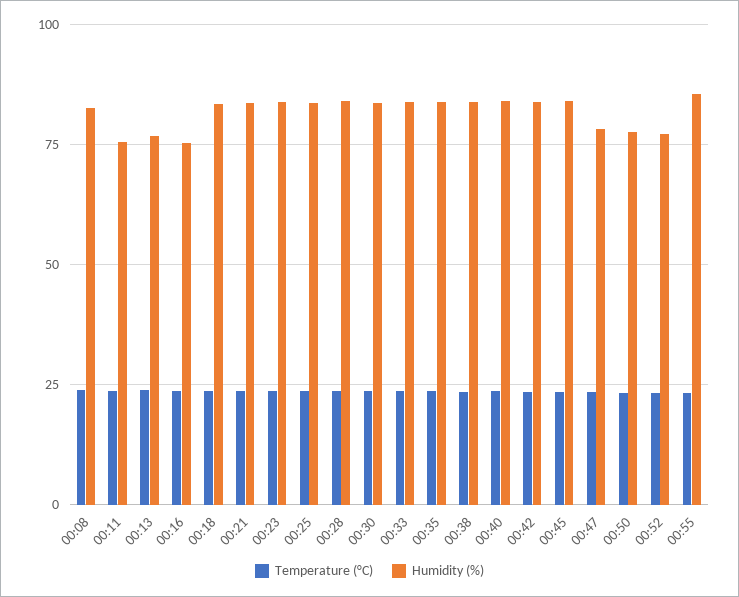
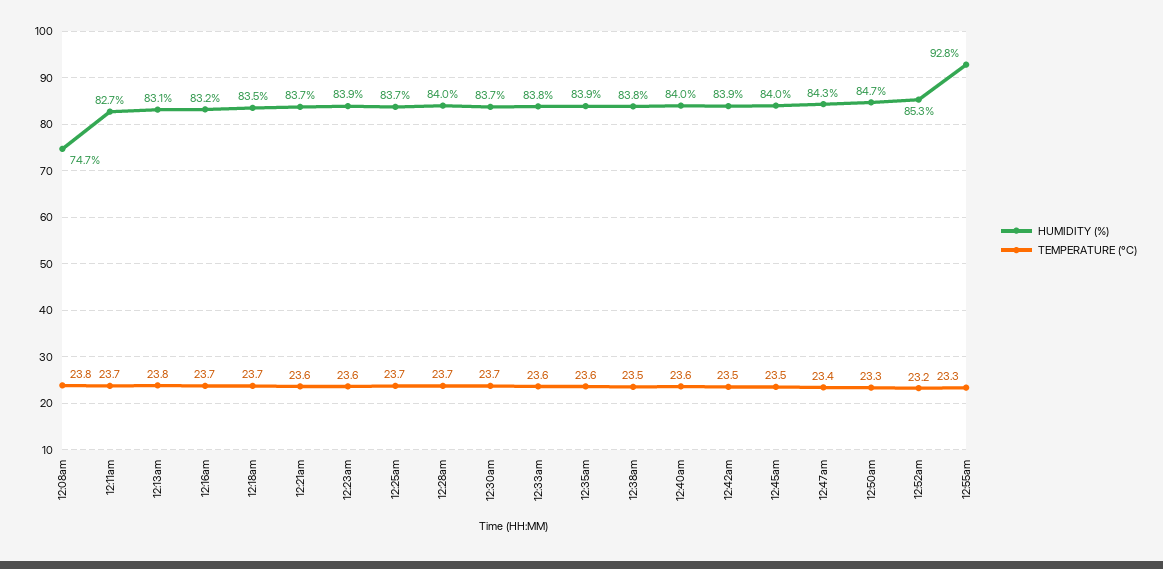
  {
    "Temperature (°C)": {
      "00:08": 23.8,
      "00:11": 23.7,
      "00:13": 23.8,
      "00:16": 23.7,
      "00:18": 23.7,
      "00:21": 23.6,
      "00:23": 23.6,
      "00:25": 23.7,
      "00:28": 23.7,
      "00:30": 23.7,
      "00:33": 23.6,
      "00:35": 23.6,
      "00:38": 23.5,
      "00:40": 23.6,
      "00:42": 23.5,
      "00:45": 23.5,
      "00:47": 23.4,
      "00:50": 23.3,
      "00:52": 23.2,
      "00:55": 23.3
    },
    "Humidity (%)": {
-     "00:08": 82.5,
+     "00:08": 74.7,
-     "00:11": 75,
+     "00:11": 82.7,
-     "00:13": 77.5,
+     "00:13": 83.1,
-     "00:16": 75,
+     "00:16": 83.2,
      "00:18": 83.5,
      "00:21": 83.7,
      "00:23": 83.9,
      "00:25": 83.7,
      "00:28": 84,
      "00:30": 83.7,
      "00:33": 83.8,
      "00:35": 83.9,
      "00:38": 83.8,
      "00:40": 84,
      "00:42": 83.9,
      "00:45": 84,
-     "00:47": 77.5,
+     "00:47": 84.3,
-     "00:50": 77.5,
+     "00:50": 84.7,
-     "00:52": 77.5,
+     "00:52": 85.3,
-     "00:55": 85
+     "00:55": 92.8
    }
  }

